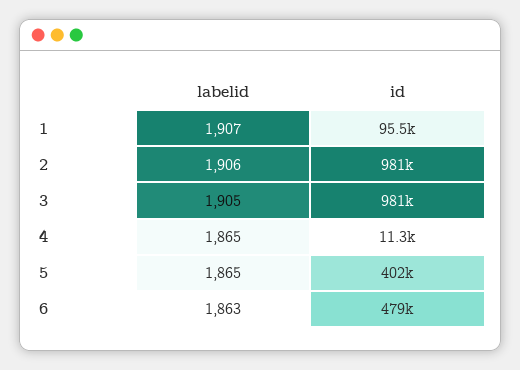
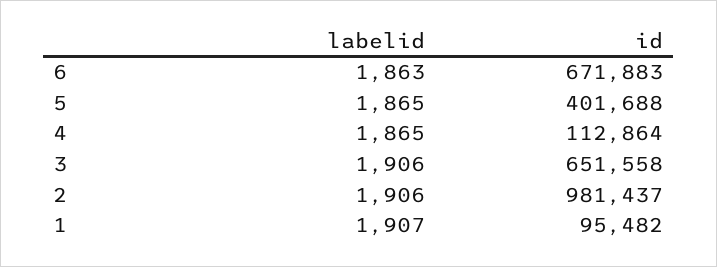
  {
    "labelid": {
      "1": 1907,
      "2": 1906,
-     "3": 1905,
+     "3": 1906,
      "4": 1865,
      "5": 1865,
      "6": 1863
    },
    "id": {
      "1": 95482,
      "2": 981437,
-     "3": 981000,
+     "3": 651558,
-     "4": 11300,
+     "4": 112864,
      "5": 401688,
-     "6": 479000
+     "6": 671883
    }
  }

